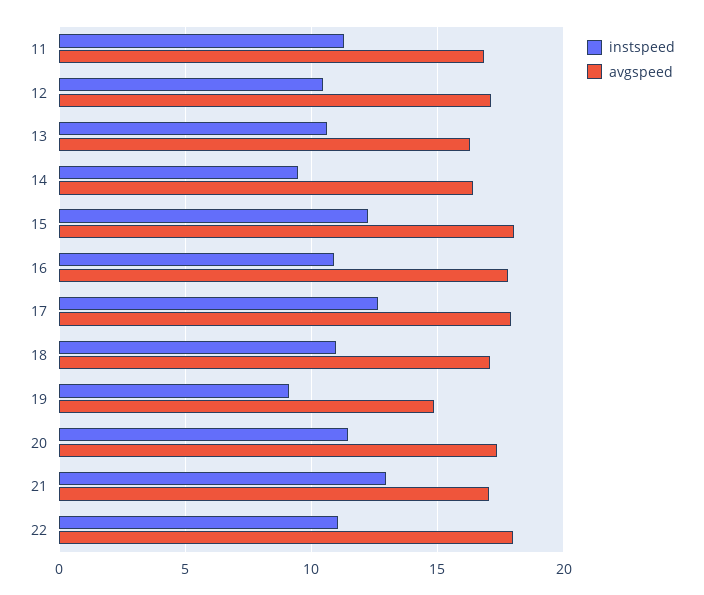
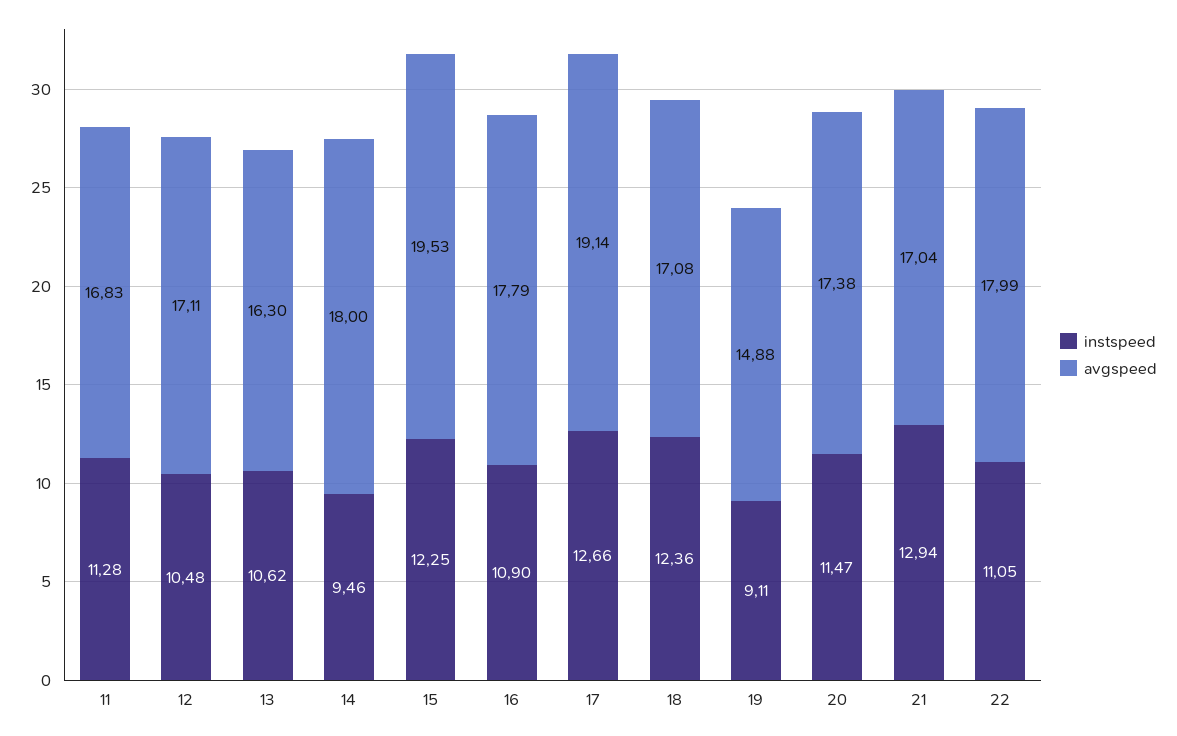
  {
    "instspeed": {
      "11": 11.28,
      "12": 10.48,
      "13": 10.62,
      "14": 9.46,
      "15": 12.25,
      "16": 10.9,
      "17": 12.66,
-     "18": 11,
+     "18": 12.36,
      "19": 9.11,
      "20": 11.47,
      "21": 12.94,
      "22": 11.05
    },
    "avgspeed": {
      "11": 16.83,
      "12": 17.11,
      "13": 16.3,
-     "14": 16.5,
+     "14": 18,
-     "15": 18,
+     "15": 19.53,
      "16": 17.79,
-     "17": 18,
+     "17": 19.14,
      "18": 17.08,
      "19": 14.88,
      "20": 17.38,
      "21": 17.04,
      "22": 17.99
    }
  }

